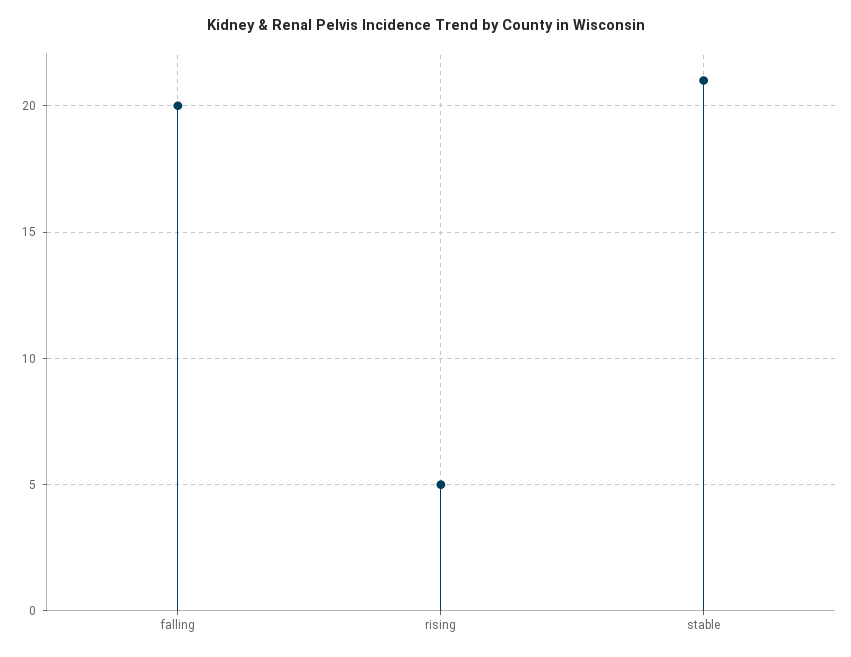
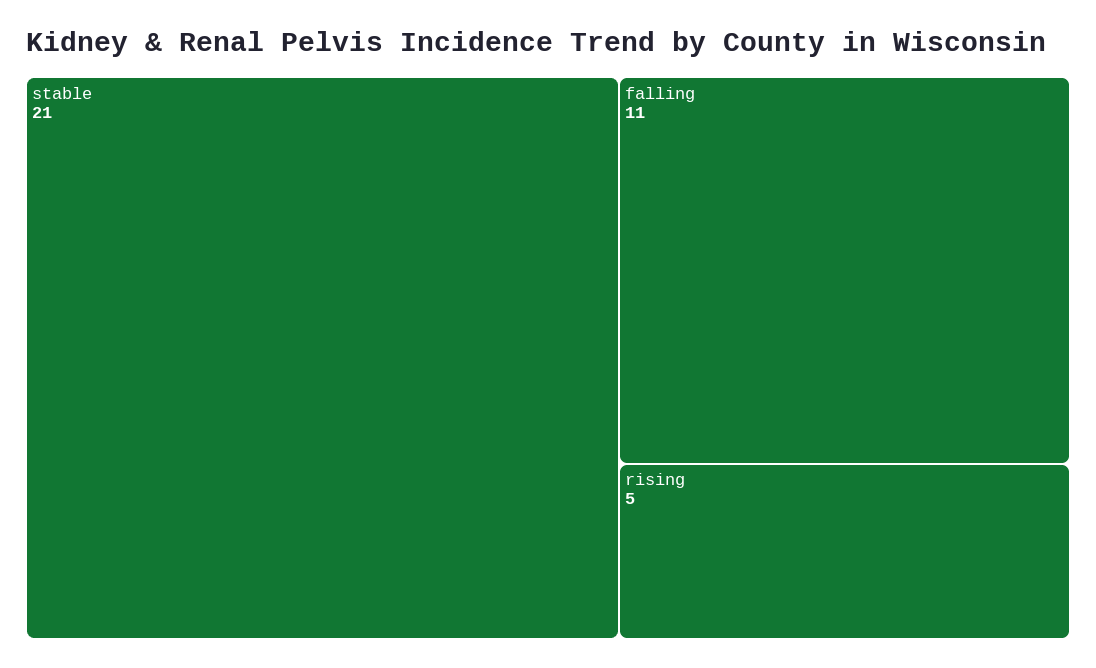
  {
-   "falling": 20,
+   "falling": 11,
    "rising": 5,
    "stable": 21
  }

